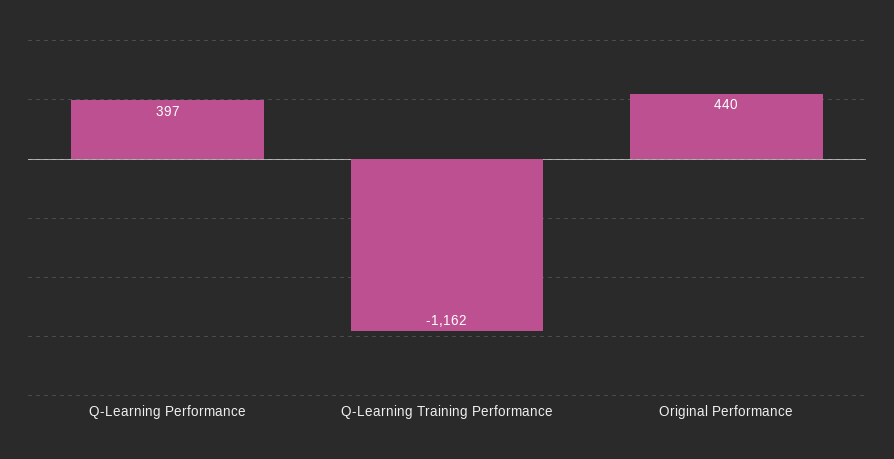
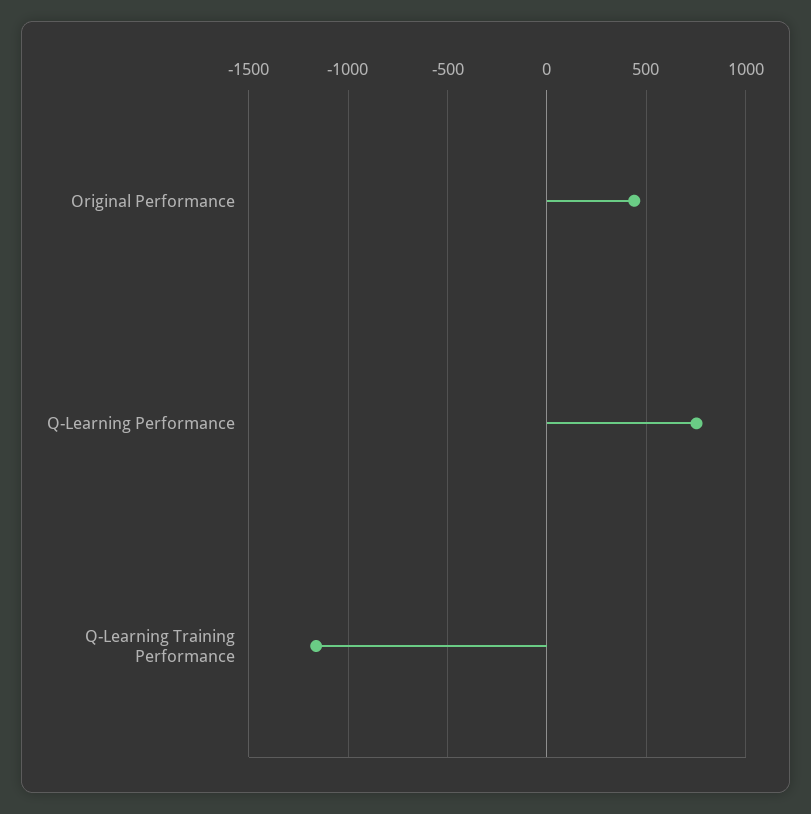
  {
-   "Q-Learning Performance": 397,
+   "Q-Learning Performance": 750,
    "Q-Learning Training Performance": -1162,
    "Original Performance": 440
  }

